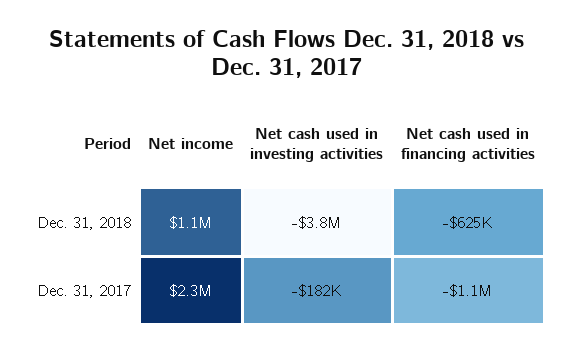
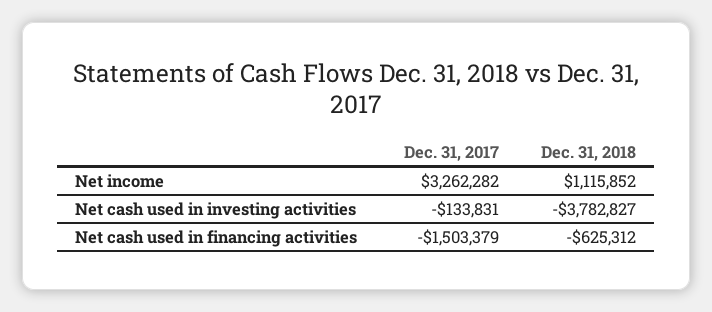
  {
    "Net income": {
      "Dec. 31, 2018": 1115852,
-     "Dec. 31, 2017": 2300000
+     "Dec. 31, 2017": 3262282
    },
    "Net cash used in investing activities": {
      "Dec. 31, 2018": -3782827,
-     "Dec. 31, 2017": -182000
+     "Dec. 31, 2017": -133831
    },
    "Net cash used in financing activities": {
      "Dec. 31, 2018": -625312,
-     "Dec. 31, 2017": -1100000
+     "Dec. 31, 2017": -1503379
    }
  }

